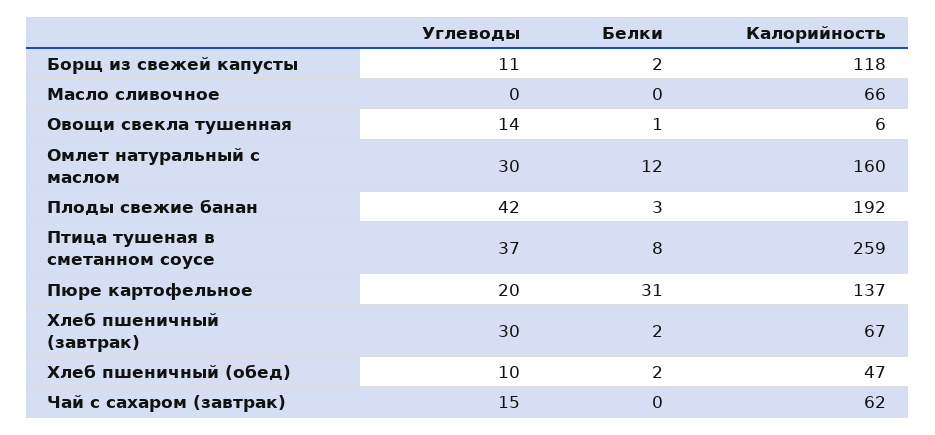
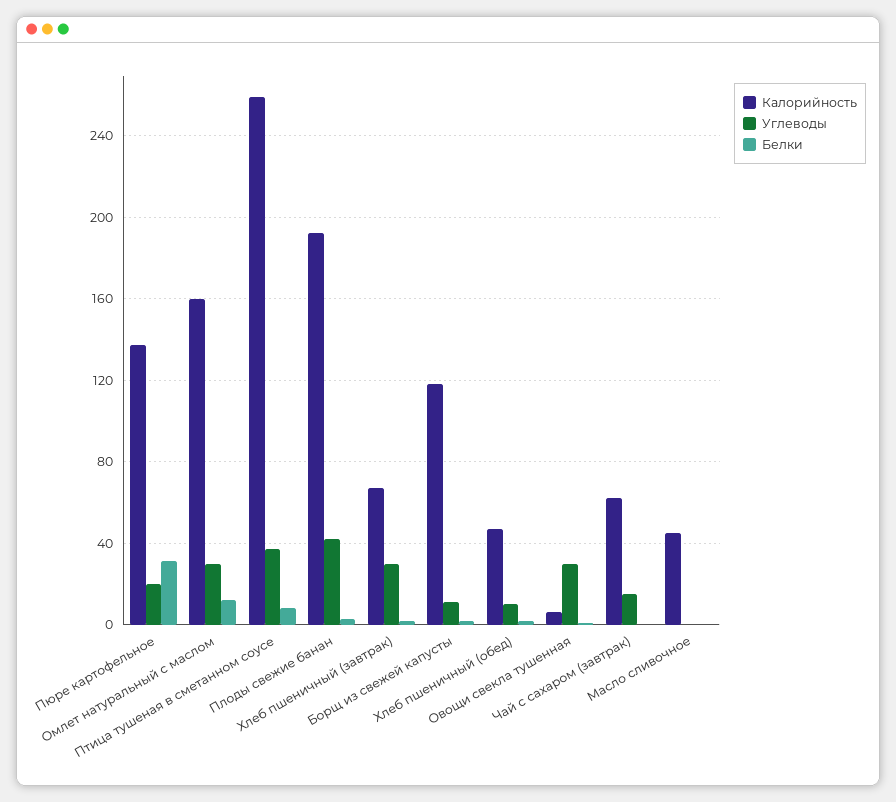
  {
    "Углеводы": {
      "Борщ из свежей капусты": 11,
      "Масло сливочное": 0,
-     "Овощи свекла тушенная": 14,
+     "Овощи свекла тушенная": 30,
      "Омлет натуральный с маслом": 30,
      "Плоды свежие банан": 42,
      "Птица тушеная в сметанном соусе": 37,
      "Пюре картофельное": 20,
      "Хлеб пшеничный (завтрак)": 30,
      "Хлеб пшеничный (обед)": 10,
      "Чай с сахаром (завтрак)": 15
    },
    "Белки": {
      "Борщ из свежей капусты": 2,
      "Масло сливочное": 0,
      "Овощи свекла тушенная": 1,
      "Омлет натуральный с маслом": 12,
      "Плоды свежие банан": 3,
      "Птица тушеная в сметанном соусе": 8,
      "Пюре картофельное": 31,
      "Хлеб пшеничный (завтрак)": 2,
      "Хлеб пшеничный (обед)": 2,
      "Чай с сахаром (завтрак)": 0
    },
    "Калорийность": {
      "Борщ из свежей капусты": 118,
-     "Масло сливочное": 66,
+     "Масло сливочное": 45,
      "Овощи свекла тушенная": 6,
      "Омлет натуральный с маслом": 160,
      "Плоды свежие банан": 192,
      "Птица тушеная в сметанном соусе": 259,
      "Пюре картофельное": 137,
      "Хлеб пшеничный (завтрак)": 67,
      "Хлеб пшеничный (обед)": 47,
      "Чай с сахаром (завтрак)": 62
    }
  }

